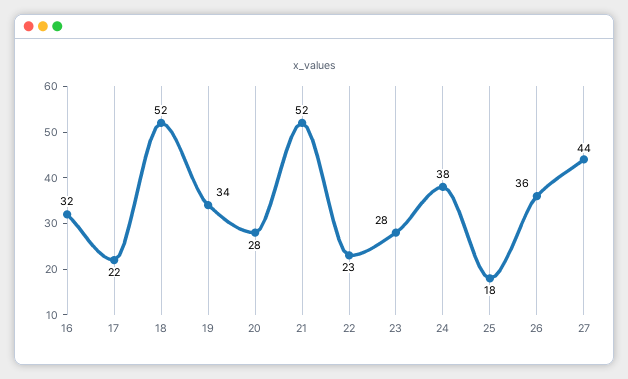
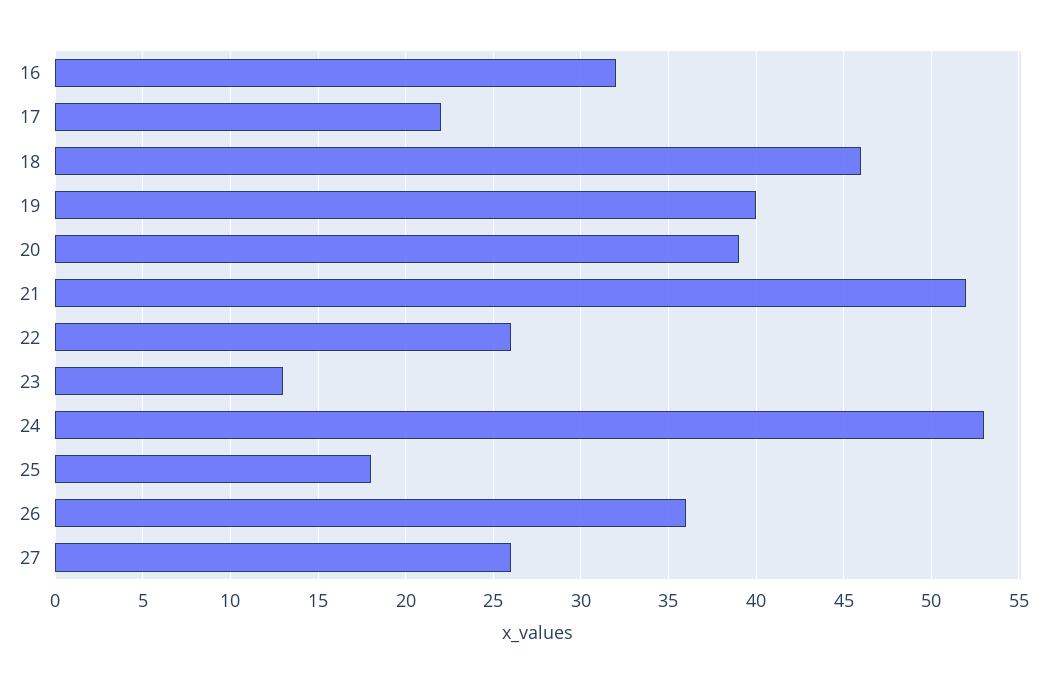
  {
    "16": 32,
    "17": 22,
-   "18": 52,
+   "18": 46,
-   "19": 34,
+   "19": 40,
-   "20": 28,
+   "20": 39,
    "21": 52,
-   "22": 23,
+   "22": 26,
-   "23": 28,
+   "23": 13,
-   "24": 38,
+   "24": 53,
    "25": 18,
    "26": 36,
-   "27": 44
+   "27": 26
  }

